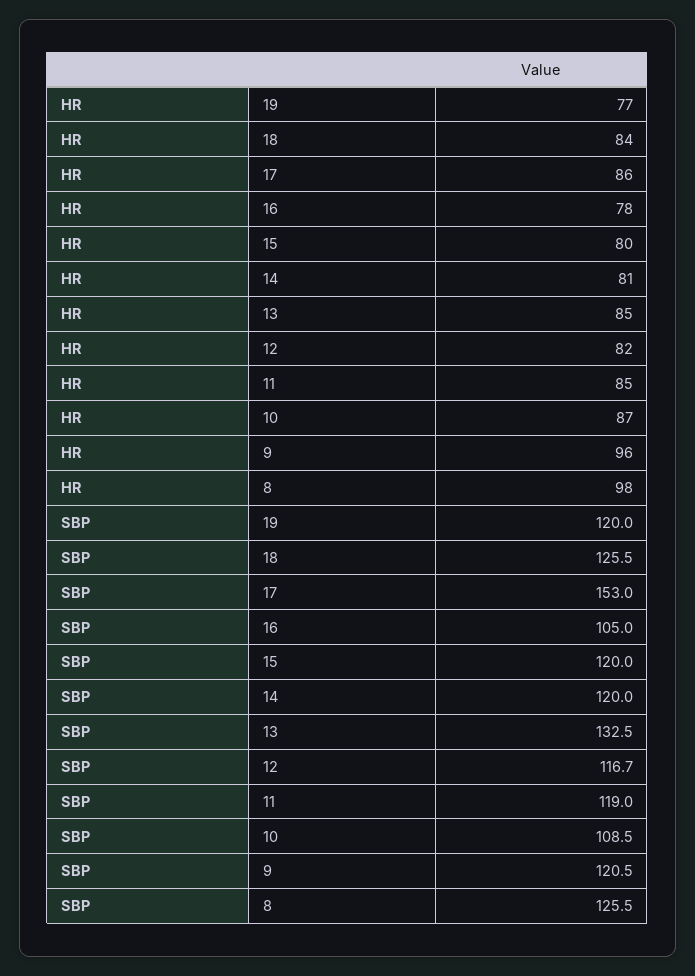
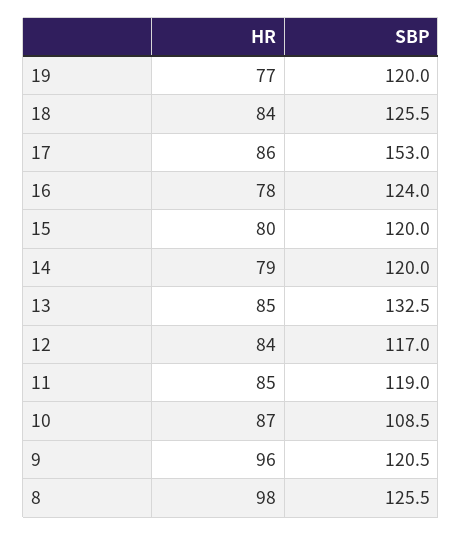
  {
    "HR": {
      "19": 77,
      "18": 84,
      "17": 86,
      "16": 78,
      "15": 80,
-     "14": 81,
+     "14": 79,
      "13": 85,
-     "12": 82,
+     "12": 84,
      "11": 85,
      "10": 87,
      "9": 96,
      "8": 98
    },
    "SBP": {
      "19": 120,
      "18": 125.5,
      "17": 153,
-     "16": 105,
+     "16": 124,
      "15": 120,
      "14": 120,
      "13": 132.5,
-     "12": 116.7,
+     "12": 117,
      "11": 119,
      "10": 108.5,
      "9": 120.5,
      "8": 125.5
    }
  }

